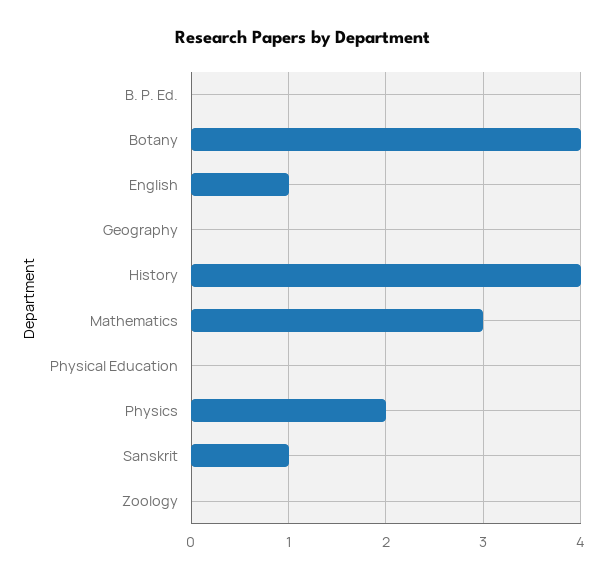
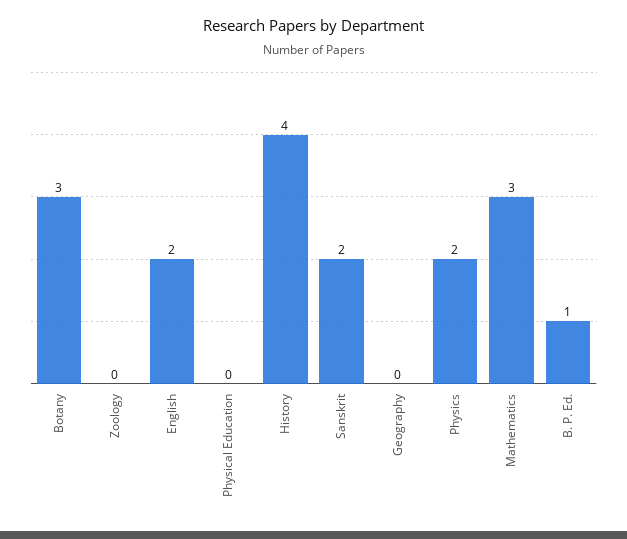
  {
-   "B. P. Ed.": 0,
+   "B. P. Ed.": 1,
-   "Botany": 4,
+   "Botany": 3,
-   "English": 1,
+   "English": 2,
    "Geography": 0,
    "History": 4,
    "Mathematics": 3,
    "Physical Education": 0,
    "Physics": 2,
-   "Sanskrit": 1,
+   "Sanskrit": 2,
    "Zoology": 0
  }

